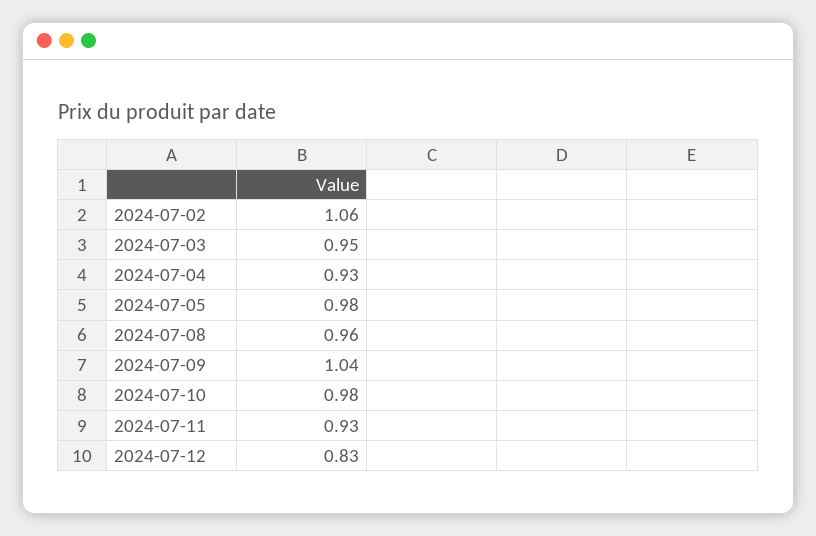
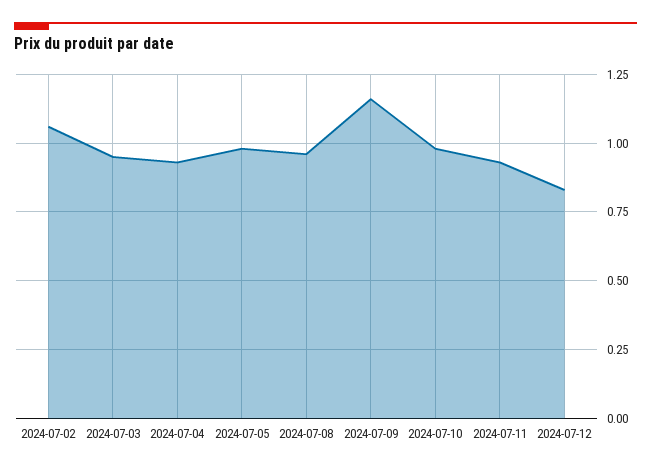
  {
    "2024-07-02": 1.06,
    "2024-07-03": 0.95,
    "2024-07-04": 0.93,
    "2024-07-05": 0.98,
    "2024-07-08": 0.96,
-   "2024-07-09": 1.04,
+   "2024-07-09": 1.15,
    "2024-07-10": 0.98,
    "2024-07-11": 0.93,
    "2024-07-12": 0.83
  }

